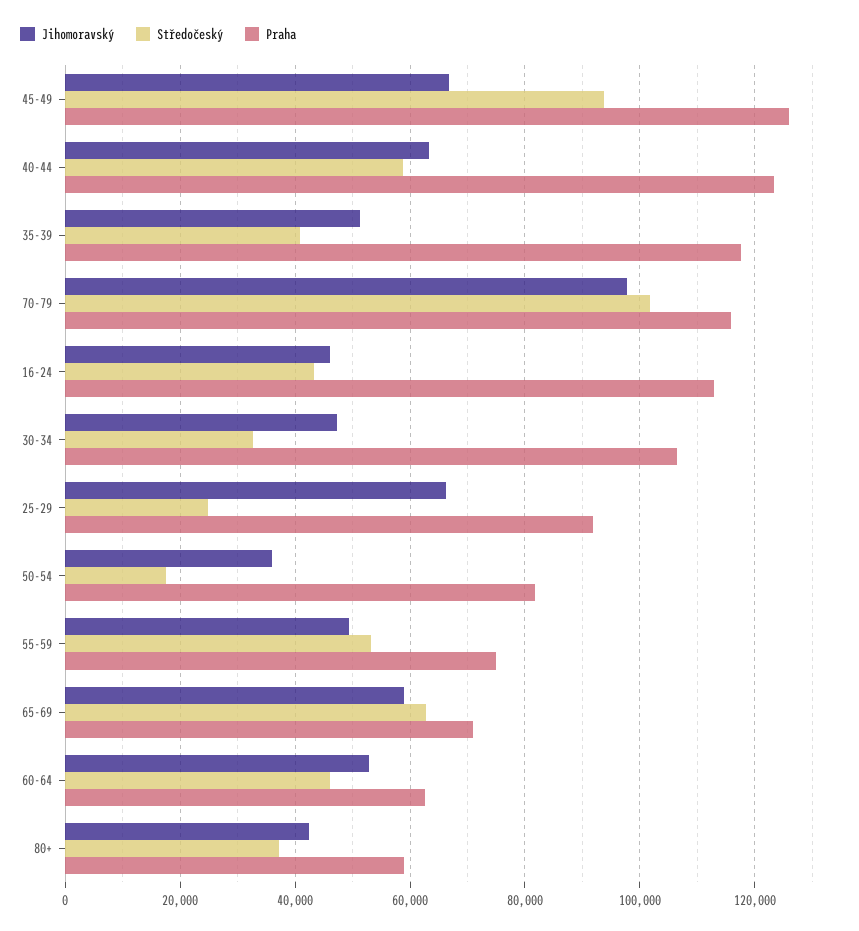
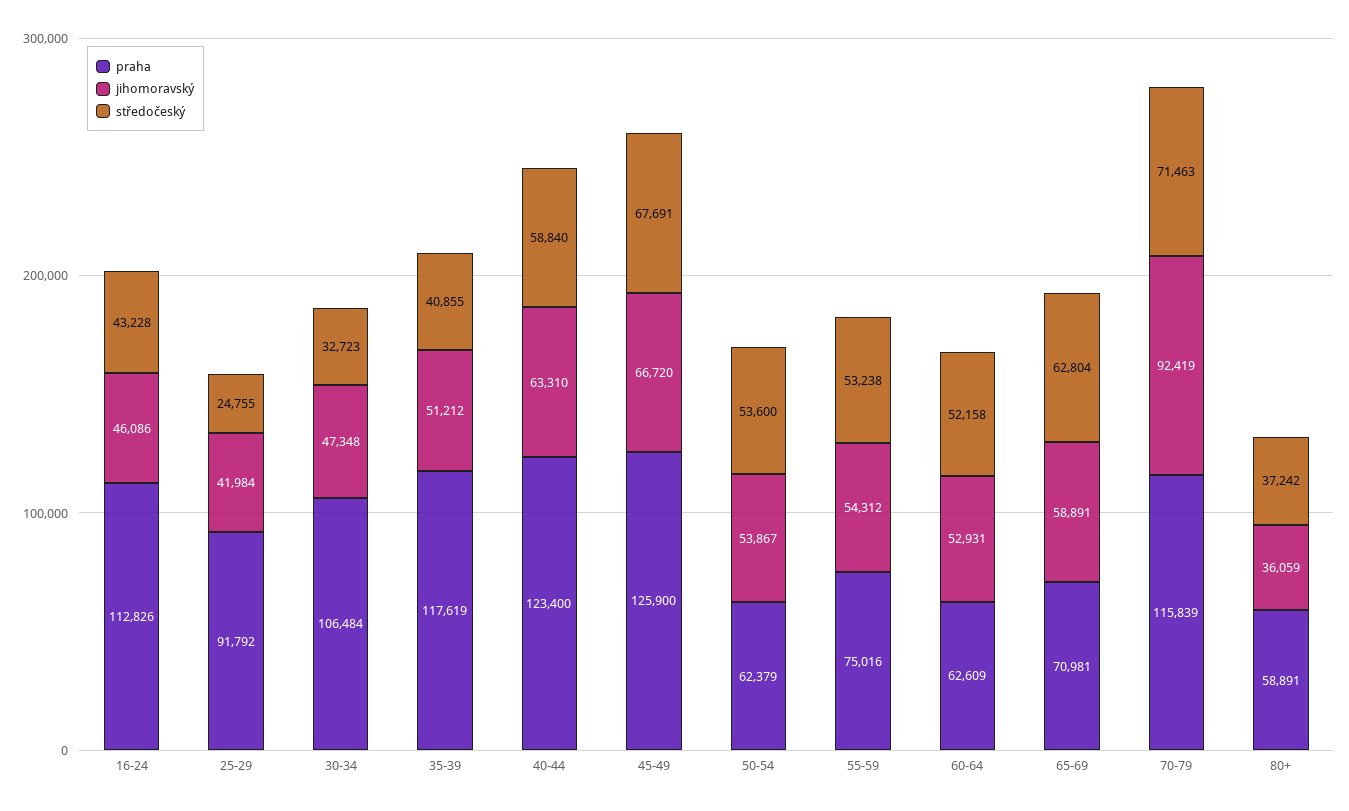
  {
    "Jihomoravský": {
      "45-49": 66720,
      "40-44": 63310,
      "35-39": 51212,
-     "70-79": 98000,
+     "70-79": 92419,
      "16-24": 46086,
      "30-34": 47348,
-     "25-29": 66000,
+     "25-29": 41984,
-     "50-54": 36000,
+     "50-54": 53867,
-     "55-59": 50000,
+     "55-59": 54312,
      "65-69": 58891,
      "60-64": 52931,
-     "80+": 42000
+     "80+": 36059
    },
    "Středočeský": {
-     "45-49": 94000,
+     "45-49": 67691,
      "40-44": 58840,
      "35-39": 40855,
-     "70-79": 102000,
+     "70-79": 71463,
      "16-24": 43228,
      "30-34": 32723,
      "25-29": 24755,
-     "50-54": 18000,
+     "50-54": 53600,
      "55-59": 53238,
      "65-69": 62804,
-     "60-64": 46000,
+     "60-64": 52158,
      "80+": 37242
    },
    "Praha": {
      "45-49": 125900,
      "40-44": 123400,
      "35-39": 117619,
      "70-79": 115839,
      "16-24": 112826,
      "30-34": 106484,
      "25-29": 91792,
-     "50-54": 82000,
+     "50-54": 62379,
      "55-59": 75016,
      "65-69": 70981,
      "60-64": 62609,
      "80+": 58891
    }
  }

